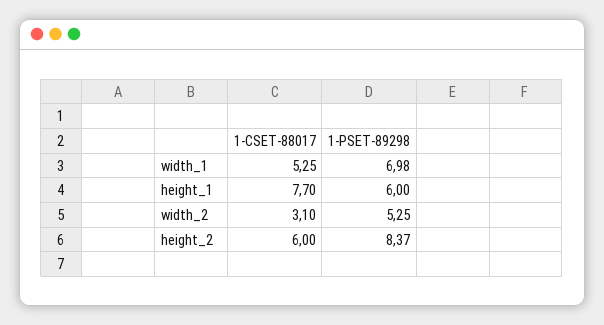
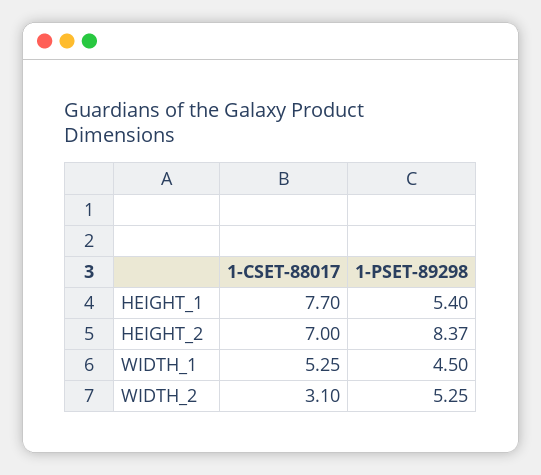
  {
    "1-CSET-88017": {
      "width_1": 5.25,
      "height_1": 7.7,
      "width_2": 3.1,
-     "height_2": 6
+     "height_2": 7
    },
    "1-PSET-89298": {
-     "width_1": 6.98,
+     "width_1": 4.5,
-     "height_1": 6,
+     "height_1": 5.4,
      "width_2": 5.25,
      "height_2": 8.37
    }
  }

